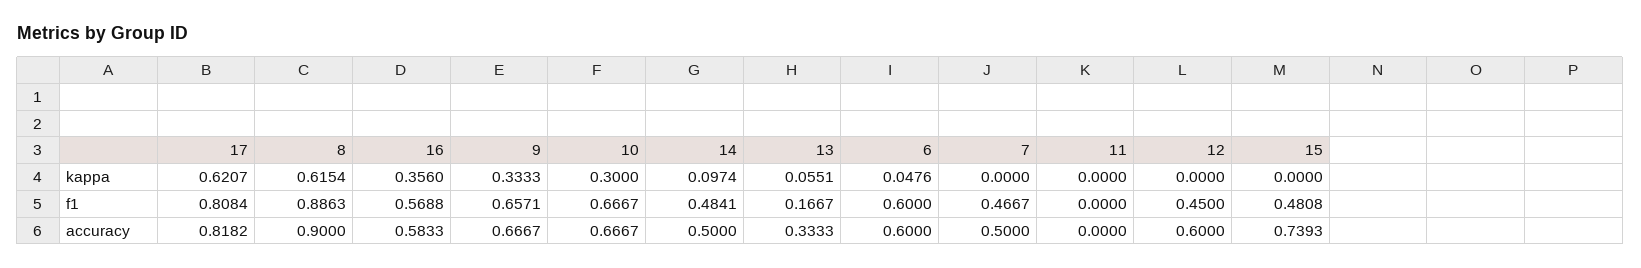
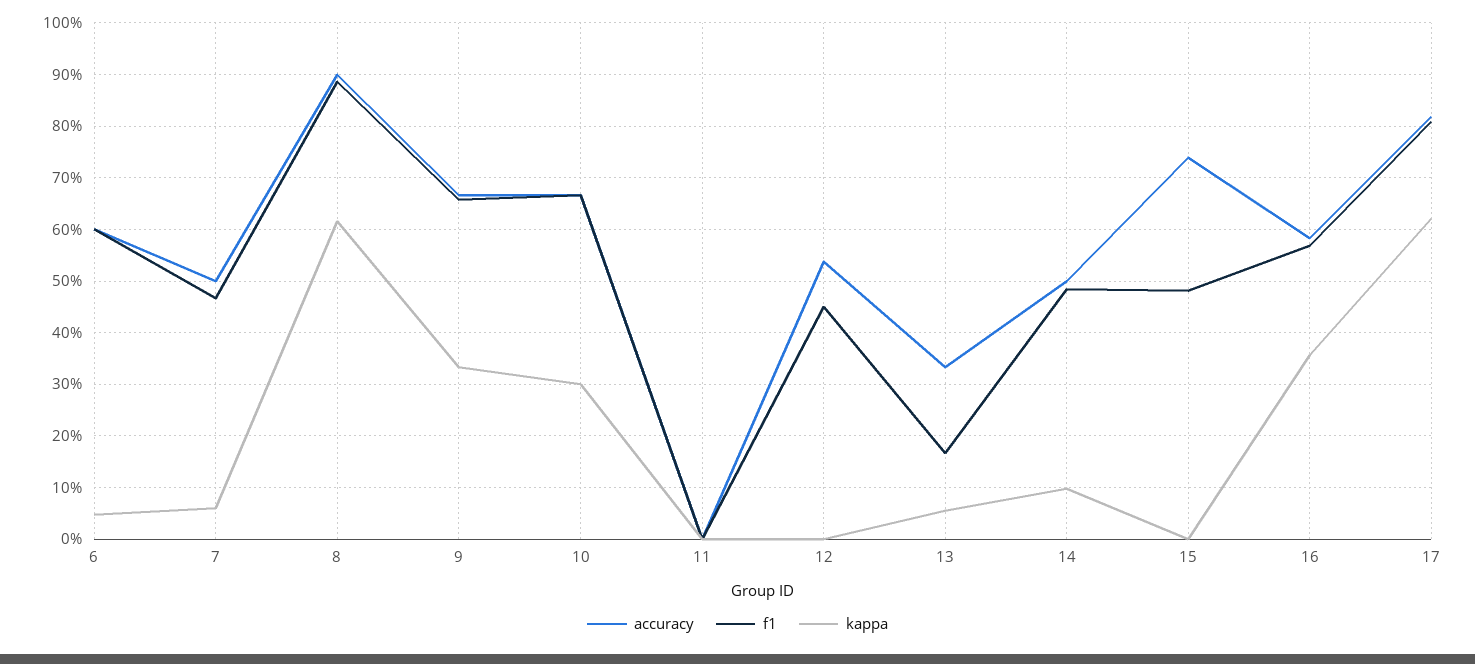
  {
    "kappa": {
      "17": 0.6207,
      "8": 0.6154,
      "16": 0.356,
      "9": 0.3333,
      "10": 0.3,
      "14": 0.0974,
      "13": 0.0551,
      "6": 0.0476,
-     "7": 0,
+     "7": 0.06,
      "11": 0,
      "12": 0,
      "15": 0
    },
    "f1": {
      "17": 0.8084,
      "8": 0.8863,
      "16": 0.5688,
      "9": 0.6571,
      "10": 0.6667,
      "14": 0.4841,
      "13": 0.1667,
      "6": 0.6,
      "7": 0.4667,
      "11": 0,
      "12": 0.45,
      "15": 0.4808
    },
    "accuracy": {
      "17": 0.8182,
      "8": 0.9,
      "16": 0.5833,
      "9": 0.6667,
      "10": 0.6667,
      "14": 0.5,
      "13": 0.3333,
      "6": 0.6,
      "7": 0.5,
      "11": 0,
-     "12": 0.6,
+     "12": 0.54,
      "15": 0.7393
    }
  }

